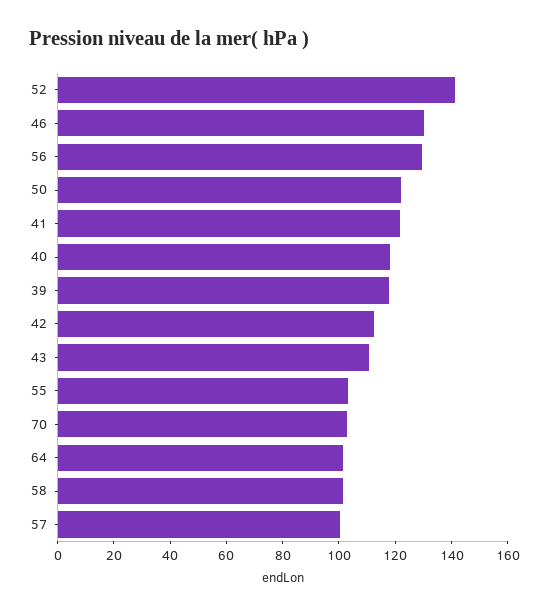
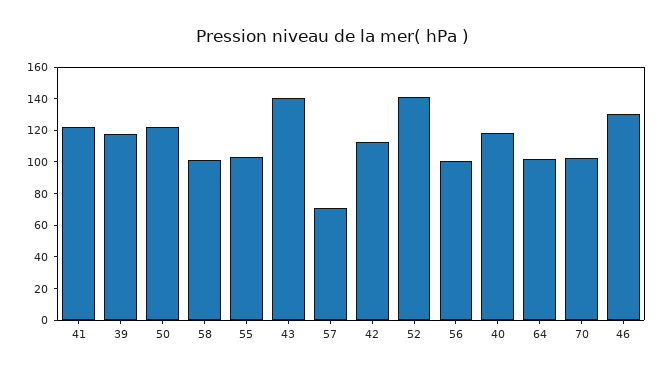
  {
    "52": 140,
    "46": 130,
-   "56": 130,
+   "56": 100,
    "50": 120,
    "41": 120,
    "40": 120,
    "39": 120,
    "42": 110,
-   "43": 110,
+   "43": 140,
    "55": 105,
    "70": 105,
    "64": 100,
    "58": 100,
-   "57": 100
+   "57": 70
  }

